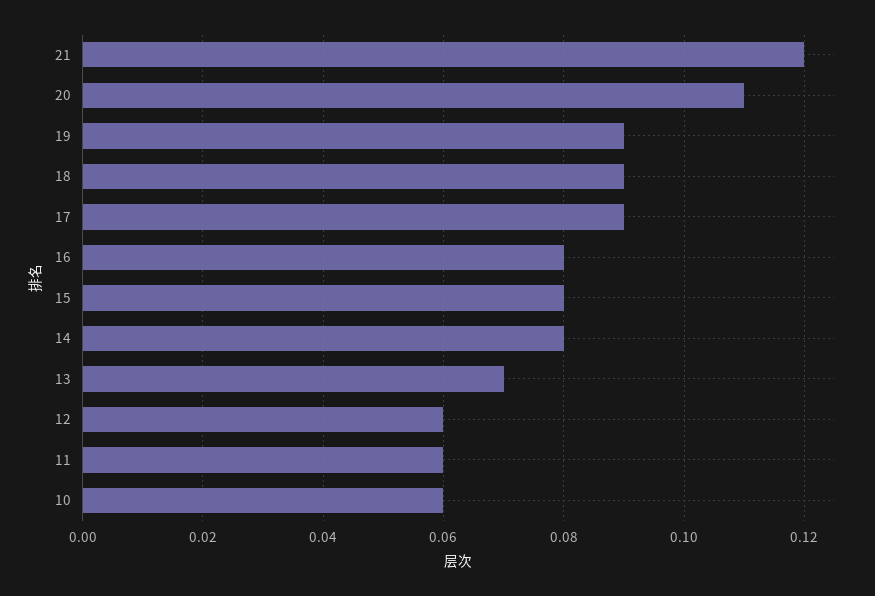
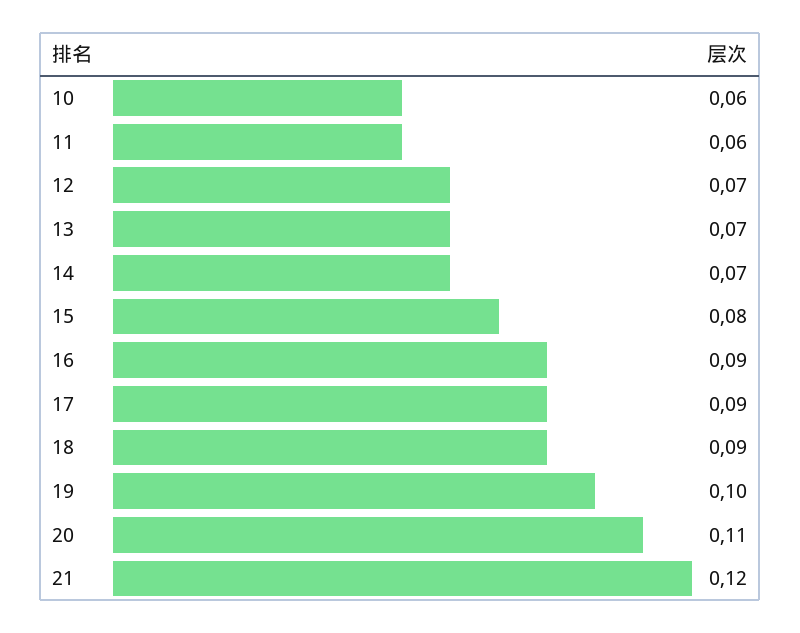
  {
    "21": 0.12,
    "20": 0.11,
-   "19": 0.09,
+   "19": 0.1,
    "18": 0.09,
    "17": 0.09,
-   "16": 0.08,
+   "16": 0.09,
    "15": 0.08,
-   "14": 0.08,
+   "14": 0.07,
    "13": 0.07,
-   "12": 0.06,
+   "12": 0.07,
    "11": 0.06,
    "10": 0.06
  }

